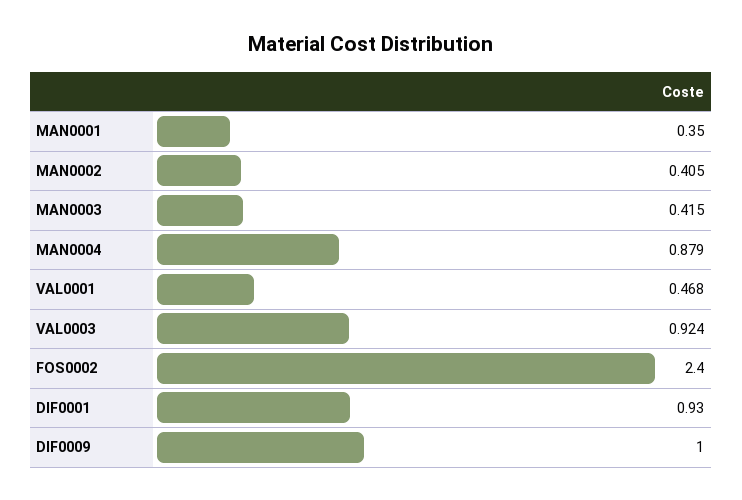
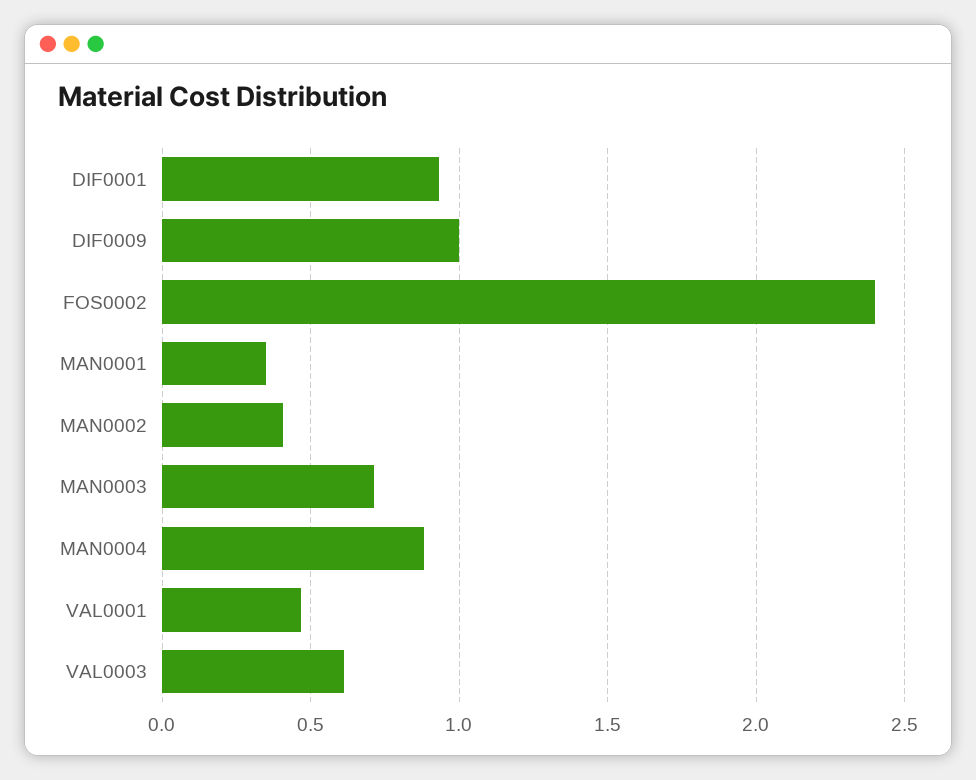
  {
    "MAN0001": 0.35,
    "MAN0002": 0.405,
-   "MAN0003": 0.415,
+   "MAN0003": 0.7,
    "MAN0004": 0.879,
    "VAL0001": 0.468,
-   "VAL0003": 0.924,
+   "VAL0003": 0.6,
    "FOS0002": 2.4,
    "DIF0001": 0.93,
    "DIF0009": 1
  }

